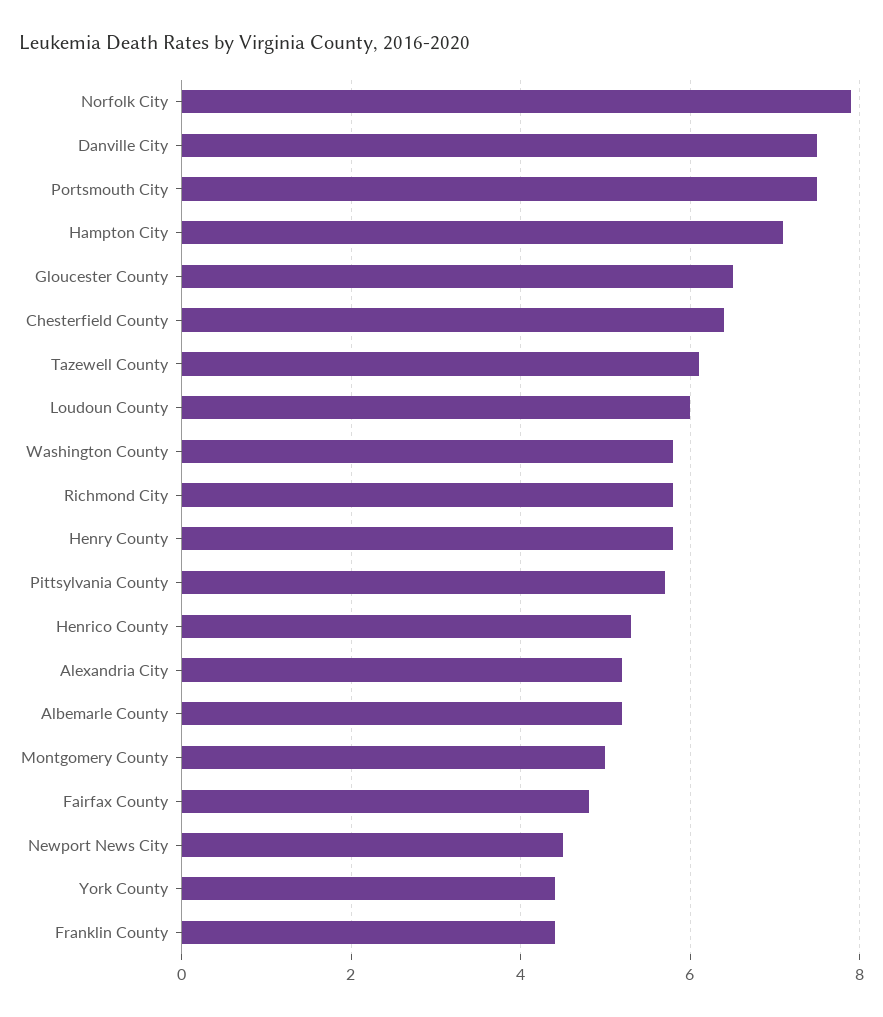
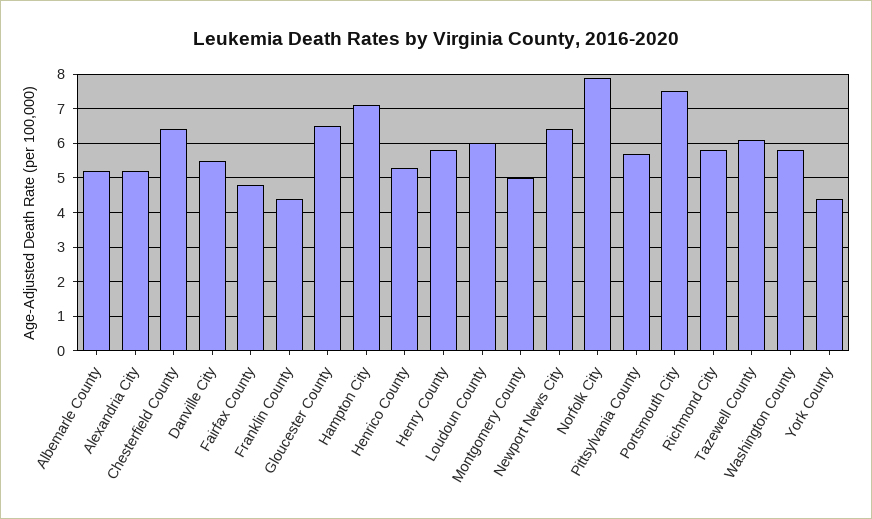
  {
    "Norfolk City": 8,
-   "Danville City": 7.5,
+   "Danville City": 5.5,
    "Portsmouth City": 7.5,
    "Hampton City": 7,
    "Gloucester County": 6.5,
    "Chesterfield County": 6.5,
    "Tazewell County": 6,
    "Loudoun County": 6,
    "Washington County": 6,
    "Richmond City": 6,
    "Henry County": 6,
    "Pittsylvania County": 5.5,
    "Henrico County": 5.5,
    "Alexandria City": 5,
    "Albemarle County": 5,
    "Montgomery County": 5,
    "Fairfax County": 5,
-   "Newport News City": 4.5,
+   "Newport News City": 6.5,
    "York County": 4.5,
    "Franklin County": 4.5
  }

